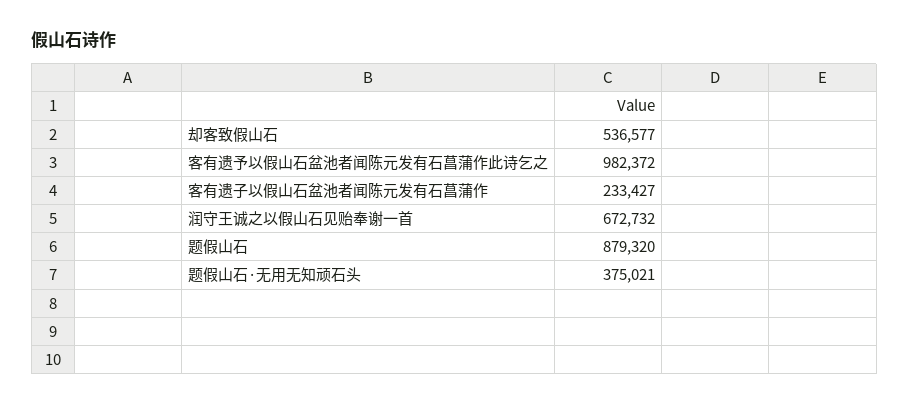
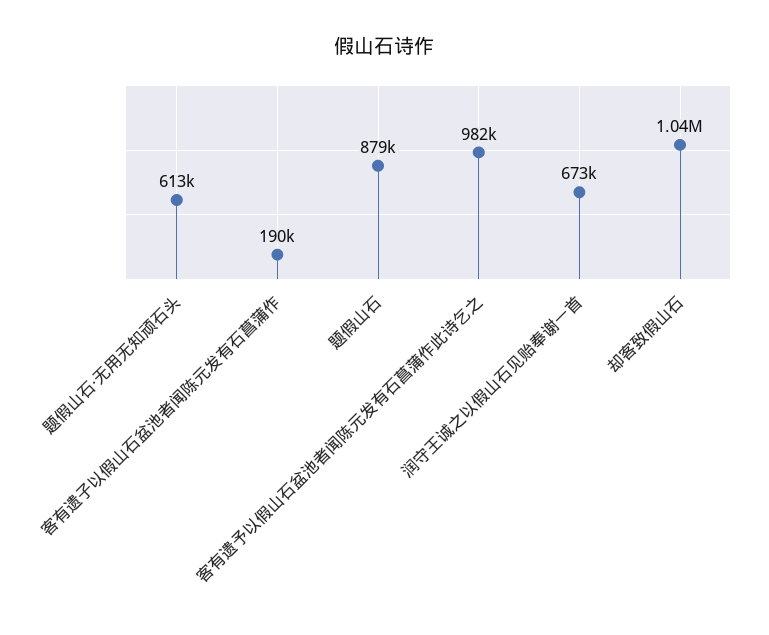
  {
-   "却客致假山石": 536577,
+   "却客致假山石": 1040000,
    "客有遗予以假山石盆池者闻陈元发有石菖蒲作此诗乞之": 982372,
-   "客有遗子以假山石盆池者闻陈元发有石菖蒲作": 233427,
+   "客有遗子以假山石盆池者闻陈元发有石菖蒲作": 190000,
    "润守王诚之以假山石见贻奉谢一首": 672732,
    "题假山石": 879320,
-   "题假山石·无用无知顽石头": 375021
+   "题假山石·无用无知顽石头": 613000
  }

